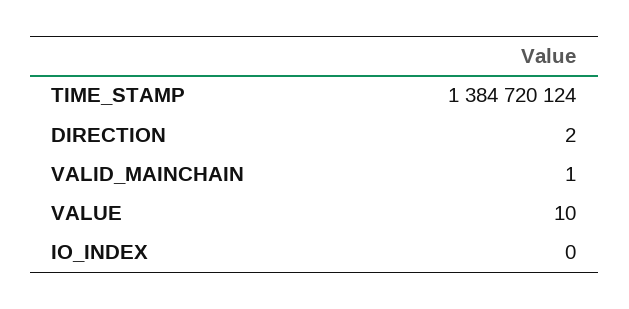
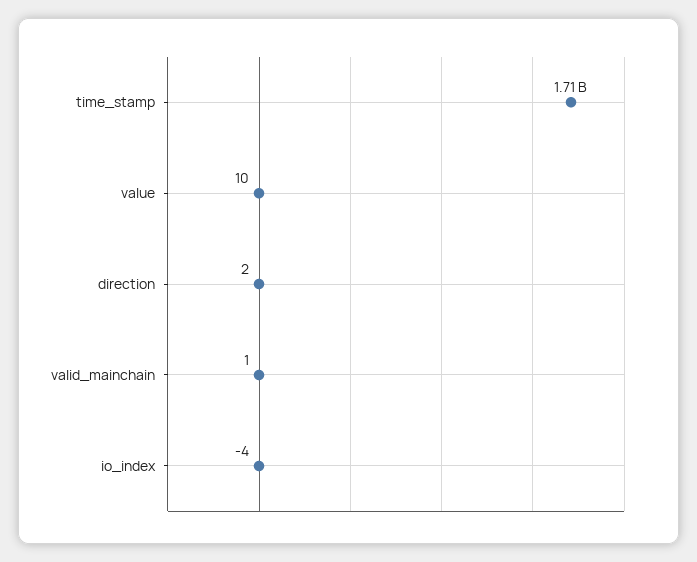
  {
-   "TIME_STAMP": 1384720124,
+   "TIME_STAMP": 1710000000,
    "DIRECTION": 2,
    "VALID_MAINCHAIN": 1,
    "VALUE": 10,
-   "IO_INDEX": 0
+   "IO_INDEX": -4
  }

